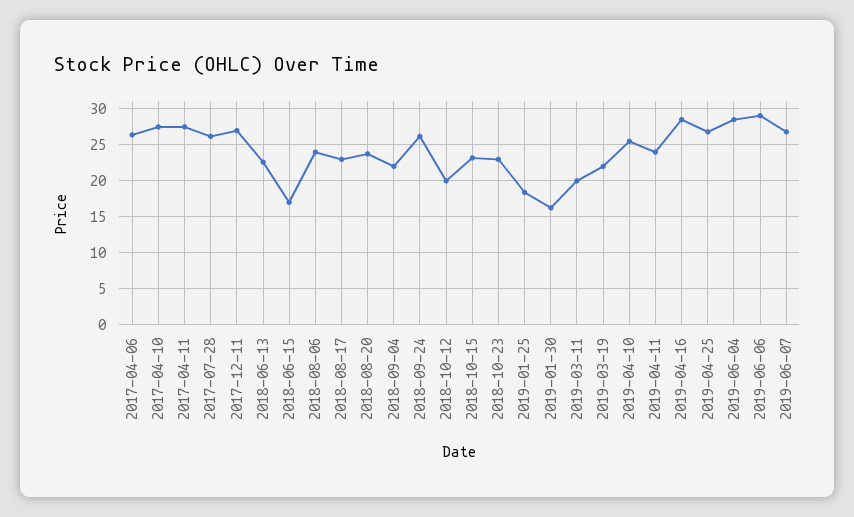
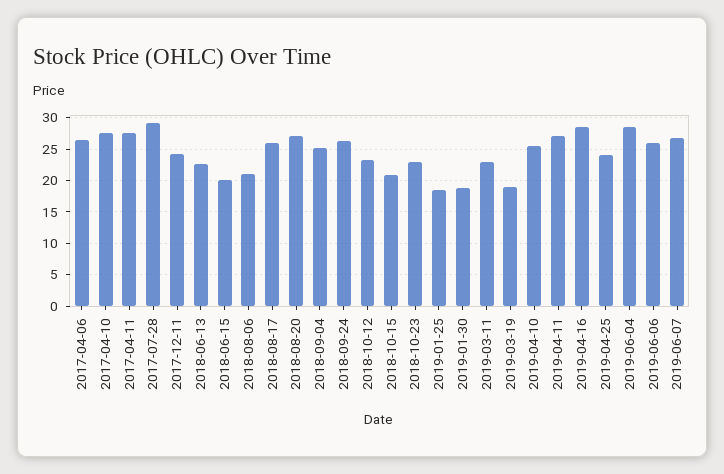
  {
    "2017-04-06": 26,
    "2017-04-10": 28,
    "2017-04-11": 28,
-   "2017-07-28": 26,
+   "2017-07-28": 29,
-   "2017-12-11": 27,
+   "2017-12-11": 24,
    "2018-06-13": 23,
-   "2018-06-15": 17,
+   "2018-06-15": 20,
-   "2018-08-06": 24,
+   "2018-08-06": 21,
-   "2018-08-17": 23,
+   "2018-08-17": 26,
-   "2018-08-20": 24,
+   "2018-08-20": 27,
-   "2018-09-04": 22,
+   "2018-09-04": 25,
    "2018-09-24": 26,
-   "2018-10-12": 20,
+   "2018-10-12": 23,
-   "2018-10-15": 23,
+   "2018-10-15": 21,
    "2018-10-23": 23,
    "2019-01-25": 18,
-   "2019-01-30": 16,
+   "2019-01-30": 19,
-   "2019-03-11": 20,
+   "2019-03-11": 23,
-   "2019-03-19": 22,
+   "2019-03-19": 19,
    "2019-04-10": 26,
-   "2019-04-11": 24,
+   "2019-04-11": 27,
    "2019-04-16": 29,
-   "2019-04-25": 27,
+   "2019-04-25": 24,
    "2019-06-04": 29,
-   "2019-06-06": 29,
+   "2019-06-06": 26,
    "2019-06-07": 27
  }

